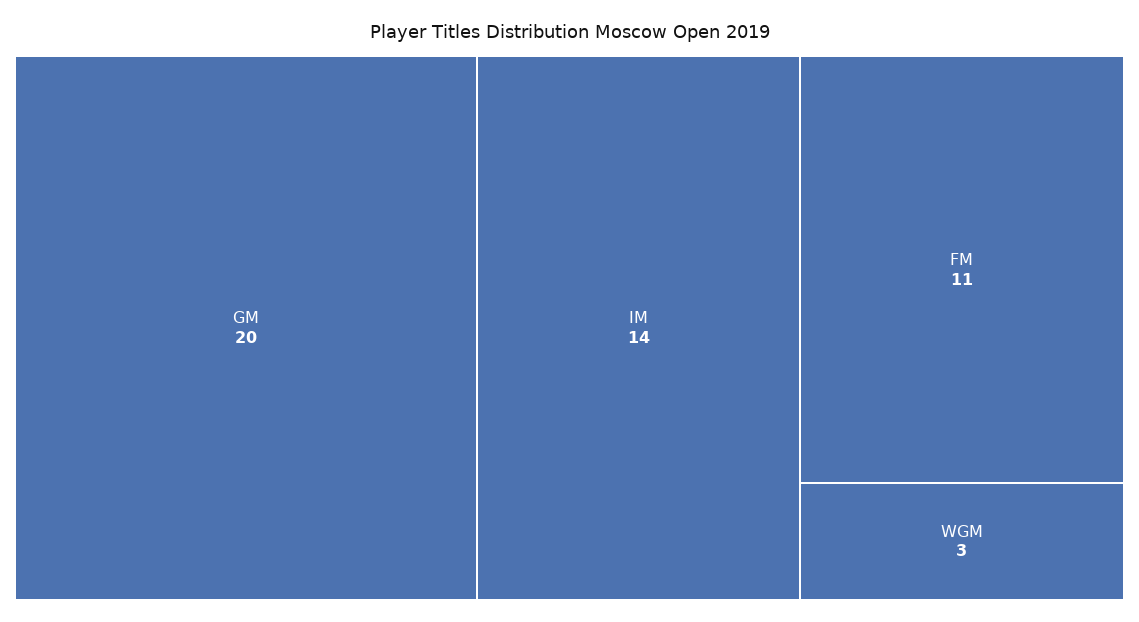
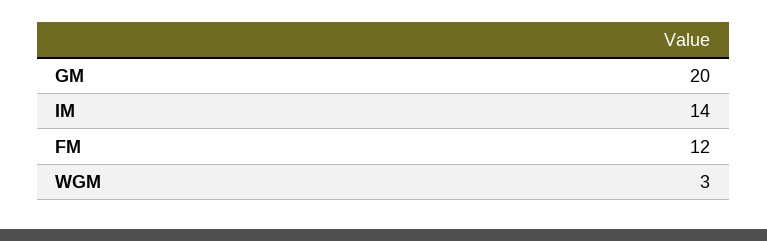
  {
    "GM": 20,
    "IM": 14,
-   "FM": 11,
+   "FM": 12,
    "WGM": 3
  }

